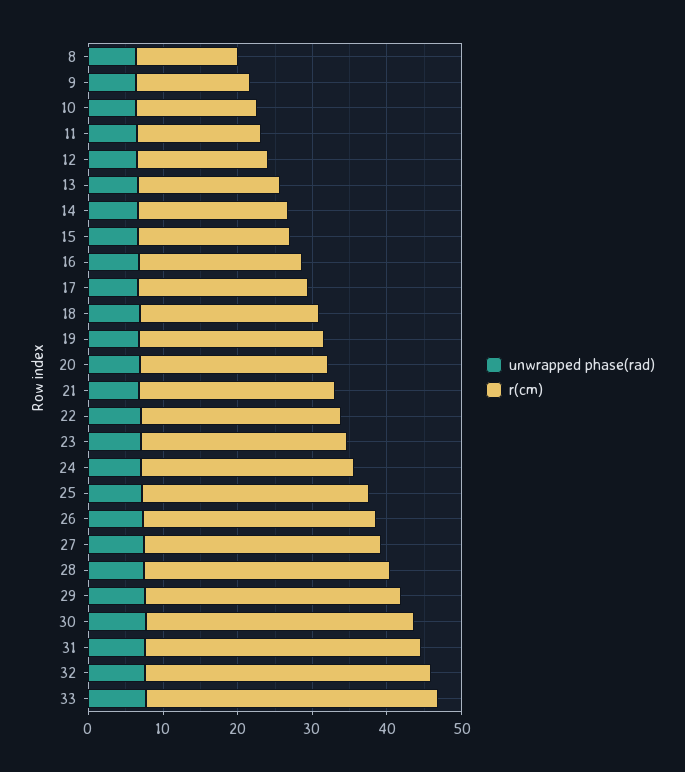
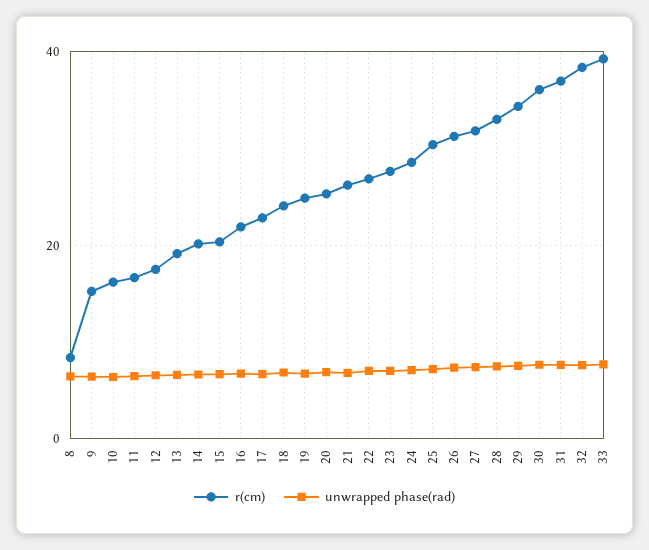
  {
    "unwrapped phase(rad)": {
      "8": 6,
      "9": 6,
      "10": 6,
      "11": 6,
      "12": 6,
      "13": 6,
      "14": 6,
      "15": 6,
      "16": 6,
      "17": 6,
      "18": 6,
      "19": 6,
      "20": 6,
      "21": 6,
      "22": 8,
      "23": 8,
      "24": 8,
      "25": 8,
      "26": 8,
      "27": 8,
      "28": 8,
      "29": 8,
      "30": 8,
      "31": 8,
      "32": 8,
      "33": 8
    },
    "r(cm)": {
-     "8": 14,
+     "8": 8,
      "9": 16,
      "10": 16,
      "11": 16,
      "12": 18,
      "13": 20,
      "14": 20,
      "15": 20,
      "16": 22,
      "17": 22,
      "18": 24,
      "19": 24,
      "20": 26,
      "21": 26,
      "22": 26,
      "23": 28,
      "24": 28,
      "25": 30,
      "26": 32,
      "27": 32,
      "28": 32,
      "29": 34,
      "30": 36,
      "31": 36,
      "32": 38,
      "33": 40
    }
  }

